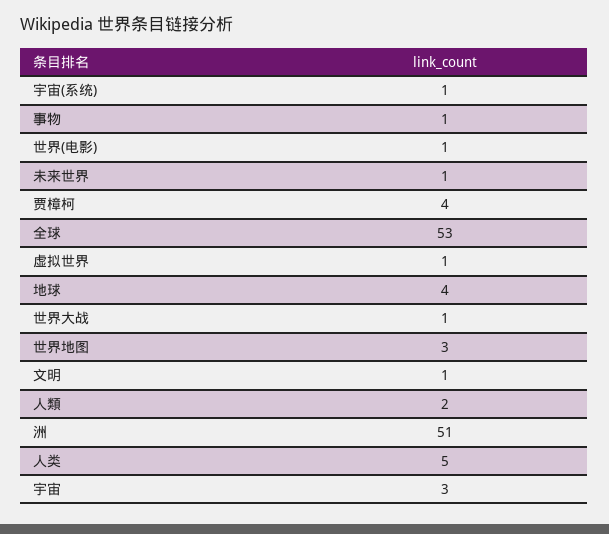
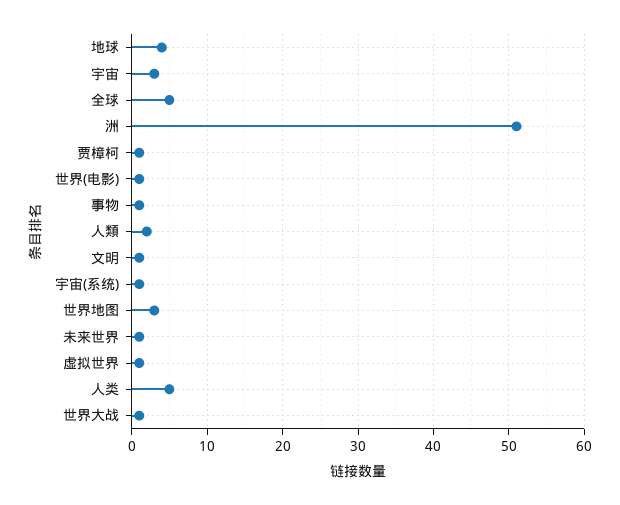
  {
    "宇宙(系统)": 1,
    "事物": 1,
    "世界(电影)": 1,
    "未来世界": 1,
-   "贾樟柯": 4,
+   "贾樟柯": 1,
-   "全球": 53,
+   "全球": 5,
    "虚拟世界": 1,
    "地球": 4,
    "世界大战": 1,
    "世界地图": 3,
    "文明": 1,
    "人類": 2,
    "洲": 51,
    "人类": 5,
    "宇宙": 3
  }

